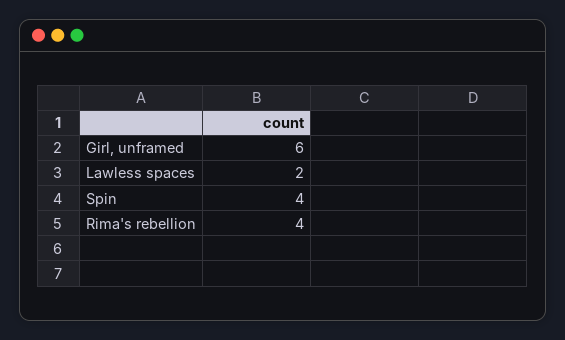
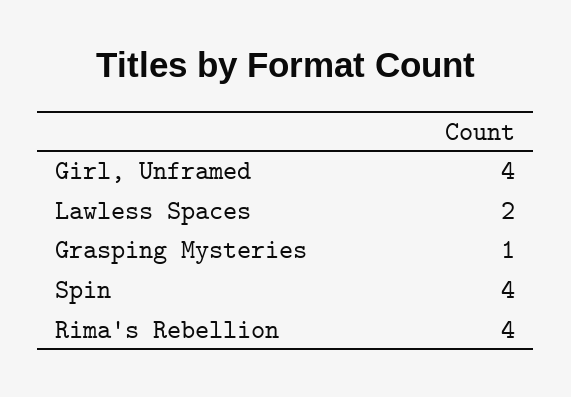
  {
-   "Girl, unframed": 6,
+   "Girl, unframed": 4,
    "Lawless spaces": 2,
    "Spin": 4,
-   "Rima's rebellion": 4
+   "Rima's rebellion": 4,
+   "Grasping Mysteries": 1
  }

